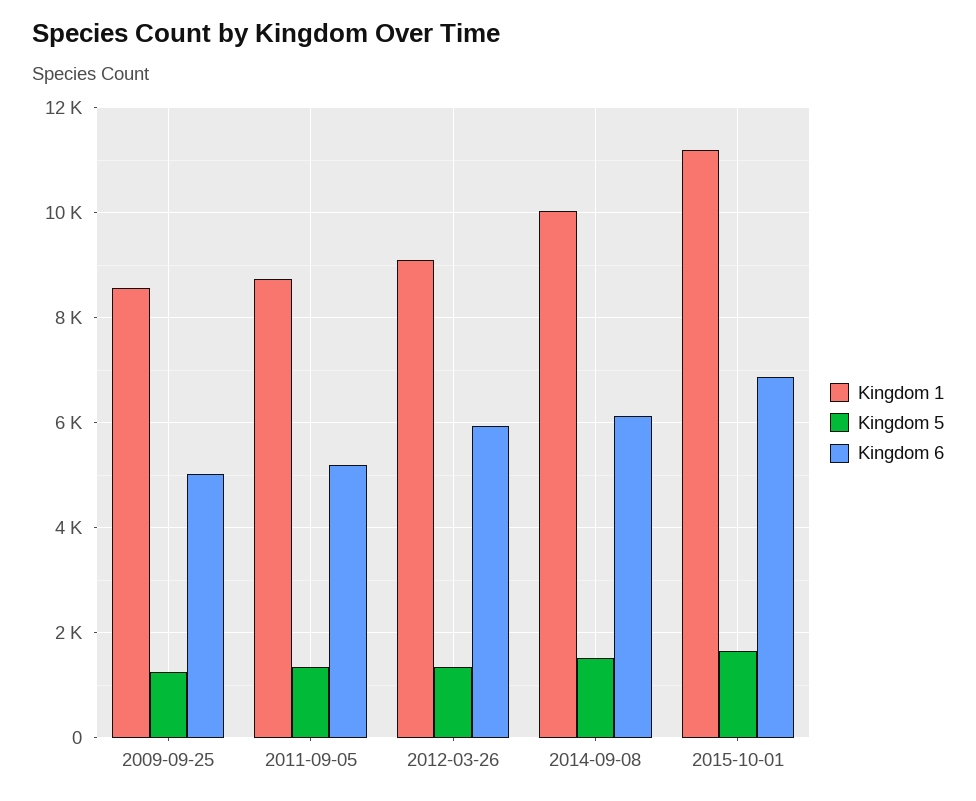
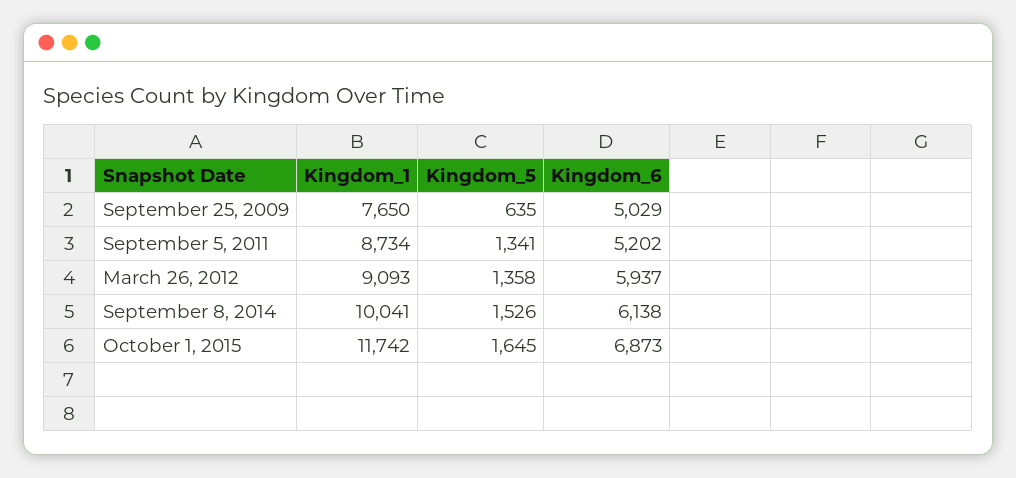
  {
    "Kingdom 1": {
-     "2009-09-25": 8600,
+     "2009-09-25": 7650,
      "2011-09-05": 8734,
      "2012-03-26": 9093,
      "2014-09-08": 10041,
-     "2015-10-01": 11200
+     "2015-10-01": 11742
    },
    "Kingdom 5": {
-     "2009-09-25": 1200,
+     "2009-09-25": 635,
      "2011-09-05": 1341,
      "2012-03-26": 1358,
      "2014-09-08": 1526,
      "2015-10-01": 1645
    },
    "Kingdom 6": {
      "2009-09-25": 5029,
      "2011-09-05": 5202,
      "2012-03-26": 5937,
      "2014-09-08": 6138,
      "2015-10-01": 6873
    }
  }

